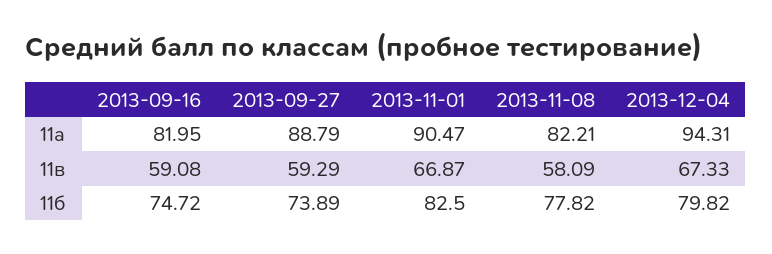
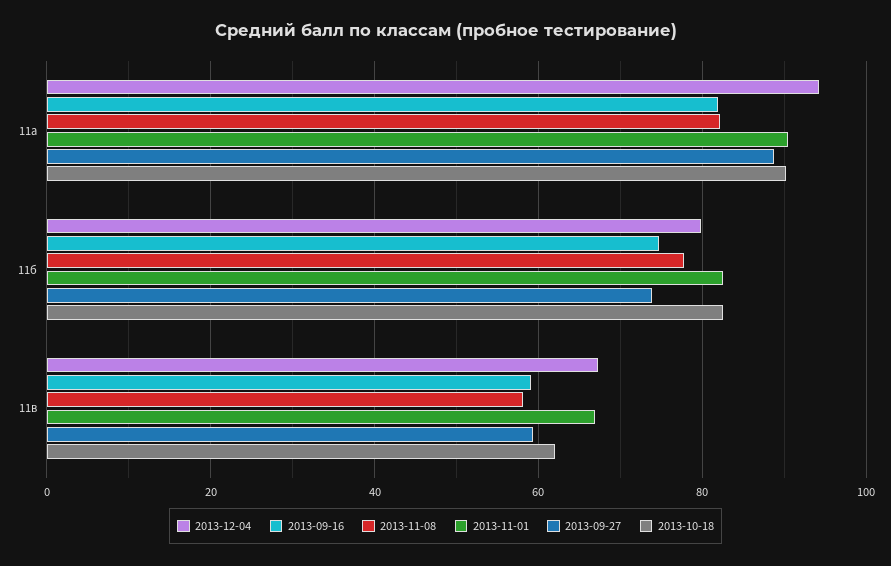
  {
    "2013-09-16": {
      "11а": 81.95,
      "11в": 59.08,
      "11б": 74.72
    },
    "2013-09-27": {
      "11а": 88.79,
      "11в": 59.29,
      "11б": 73.89
    },
    "2013-11-01": {
      "11а": 90.47,
      "11в": 66.87,
      "11б": 82.5
    },
    "2013-11-08": {
      "11а": 82.21,
      "11в": 58.09,
      "11б": 77.82
    },
    "2013-12-04": {
      "11а": 94.31,
      "11в": 67.33,
      "11б": 79.82
-   }
+   },
+   "2013-10-18": {
+     "11а": 90,
+     "11б": 82,
+     "11в": 62
+   }
  }

